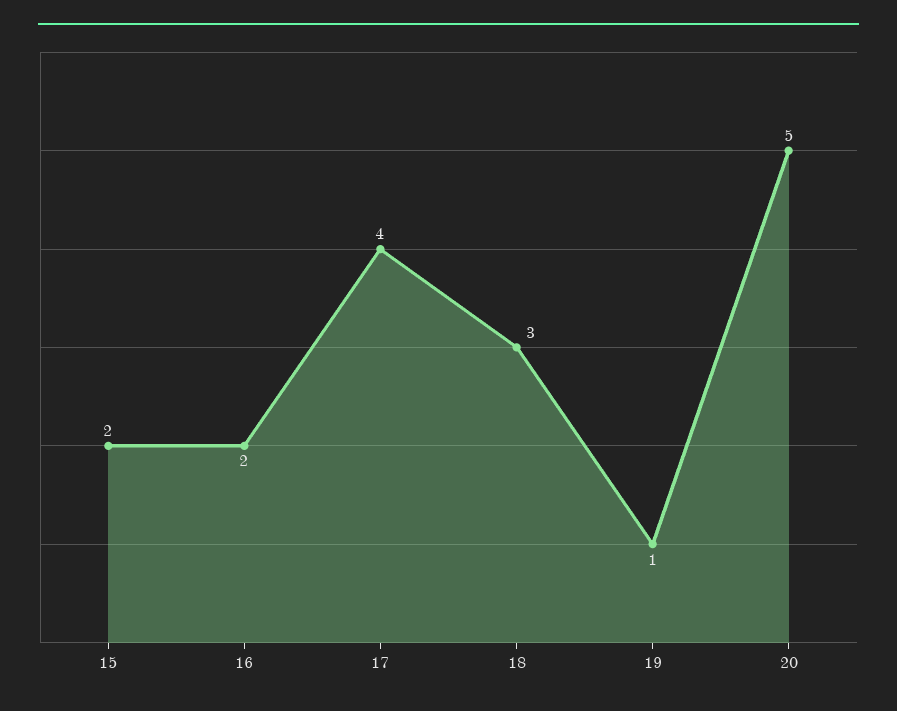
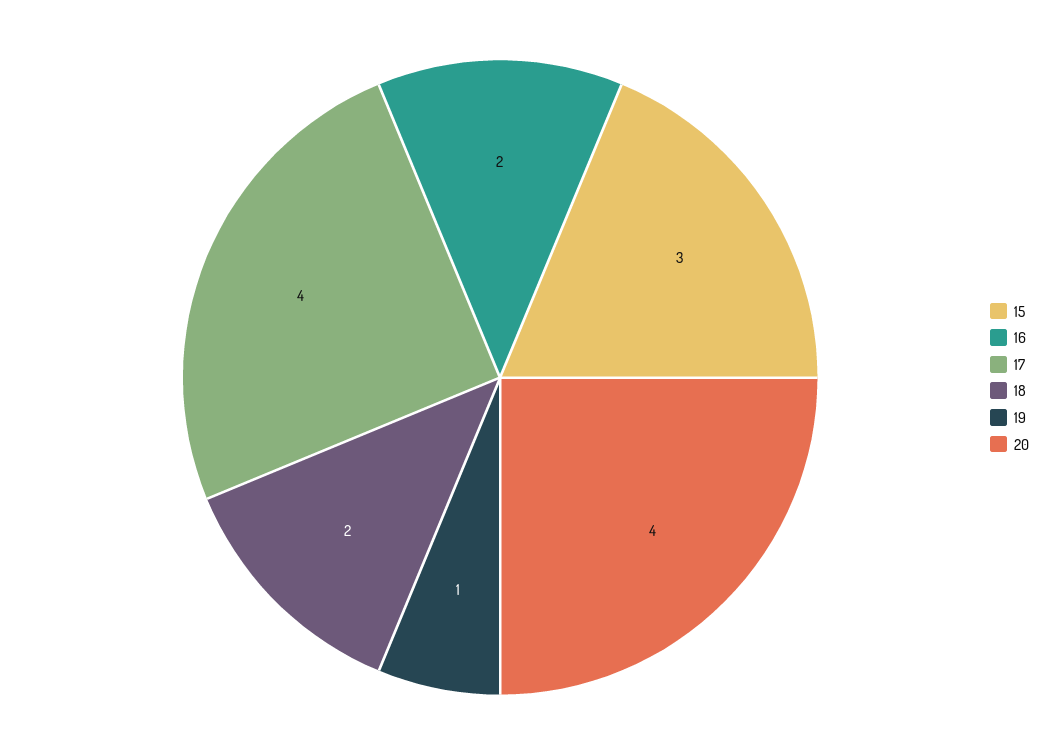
  {
-   "15": 2,
+   "15": 3,
    "16": 2,
    "17": 4,
-   "18": 3,
+   "18": 2,
    "19": 1,
-   "20": 5
+   "20": 4
  }

